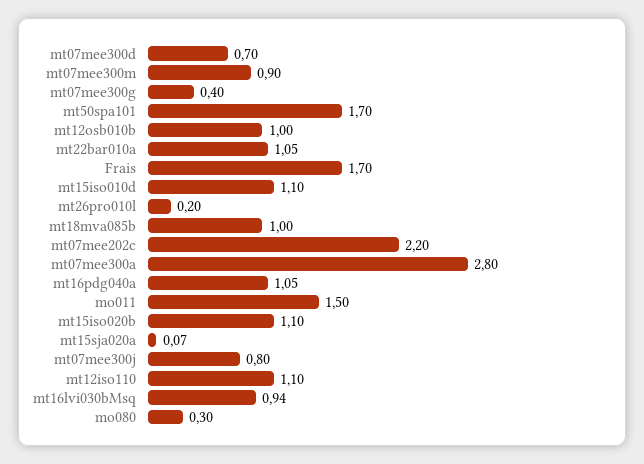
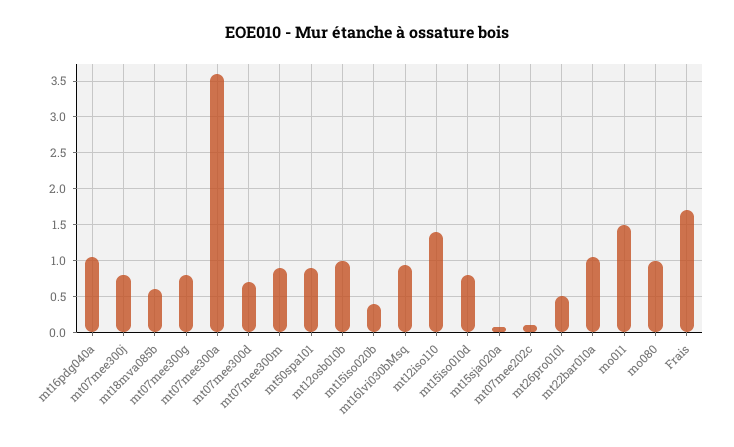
  {
    "mt07mee300d": 0.7,
    "mt07mee300m": 0.9,
-   "mt07mee300g": 0.4,
+   "mt07mee300g": 0.8,
-   "mt50spa101": 1.7,
+   "mt50spa101": 0.9,
    "mt12osb010b": 1,
    "mt22bar010a": 1.05,
    "Frais": 1.7,
-   "mt15iso010d": 1.1,
+   "mt15iso010d": 0.8,
-   "mt26pro010l": 0.2,
+   "mt26pro010l": 0.5,
-   "mt18mva085b": 1,
+   "mt18mva085b": 0.6,
-   "mt07mee202c": 2.2,
+   "mt07mee202c": 0.1,
-   "mt07mee300a": 2.8,
+   "mt07mee300a": 3.6,
    "mt16pdg040a": 1.05,
    "mo011": 1.5,
-   "mt15iso020b": 1.1,
+   "mt15iso020b": 0.4,
    "mt15sja020a": 0.07,
    "mt07mee300j": 0.8,
-   "mt12iso110": 1.1,
+   "mt12iso110": 1.4,
    "mt16lvi030bMsq": 0.94,
-   "mo080": 0.3
+   "mo080": 1
  }

